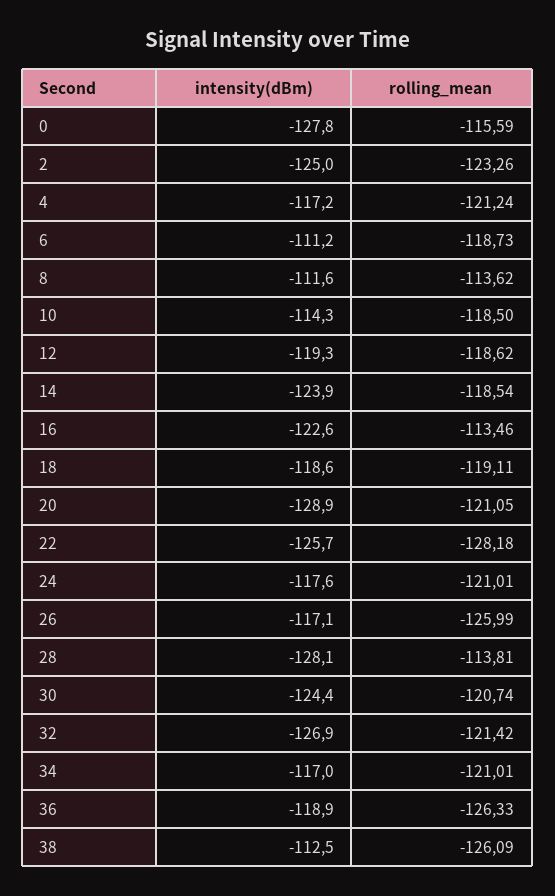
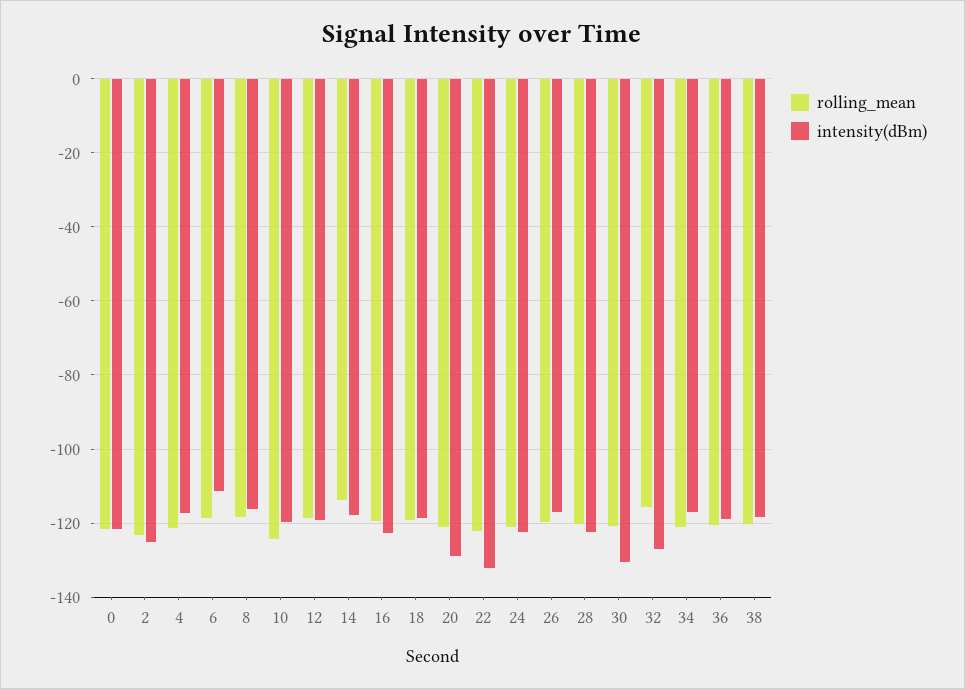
  {
    "intensity(dBm)": {
-     "0": -127.8,
+     "0": -122,
      "2": -125,
      "4": -117.2,
      "6": -111.2,
-     "8": -111.6,
+     "8": -116,
-     "10": -114.3,
+     "10": -120,
      "12": -119.3,
-     "14": -123.9,
+     "14": -118,
      "16": -122.6,
      "18": -118.6,
      "20": -128.9,
-     "22": -125.7,
+     "22": -132,
-     "24": -117.6,
+     "24": -122,
      "26": -117.1,
-     "28": -128.1,
+     "28": -122,
-     "30": -124.4,
+     "30": -130,
      "32": -126.9,
      "34": -117,
      "36": -118.9,
-     "38": -112.5
+     "38": -118
    },
    "rolling_mean": {
-     "0": -115.59,
+     "0": -122,
      "2": -123.26,
      "4": -121.24,
      "6": -118.73,
-     "8": -113.62,
+     "8": -118,
-     "10": -118.5,
+     "10": -124,
      "12": -118.62,
-     "14": -118.54,
+     "14": -114,
-     "16": -113.46,
+     "16": -120,
      "18": -119.11,
      "20": -121.05,
-     "22": -128.18,
+     "22": -122,
      "24": -121.01,
-     "26": -125.99,
+     "26": -120,
-     "28": -113.81,
+     "28": -120,
      "30": -120.74,
-     "32": -121.42,
+     "32": -116,
      "34": -121.01,
-     "36": -126.33,
+     "36": -120,
-     "38": -126.09
+     "38": -120
    }
  }

